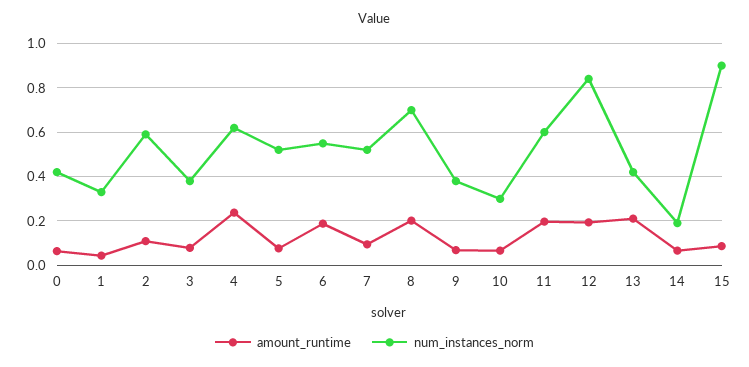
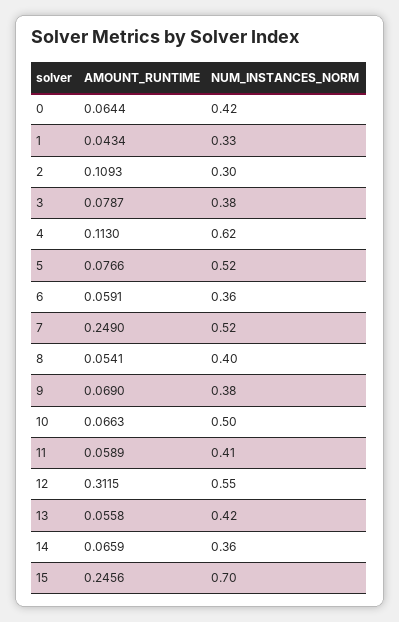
  {
    "amount_runtime": {
      "0": 0.0644,
      "1": 0.0434,
      "2": 0.1093,
      "3": 0.0787,
-     "4": 0.25,
+     "4": 0.113,
      "5": 0.0766,
-     "6": 0.2,
+     "6": 0.0591,
-     "7": 0.1,
+     "7": 0.249,
-     "8": 0.2,
+     "8": 0.0541,
      "9": 0.069,
      "10": 0.0663,
-     "11": 0.2,
+     "11": 0.0589,
-     "12": 0.2,
+     "12": 0.3115,
-     "13": 0.2,
+     "13": 0.0558,
      "14": 0.0659,
-     "15": 0.1
+     "15": 0.2456
    },
    "num_instances_norm": {
      "0": 0.42,
      "1": 0.33,
-     "2": 0.6,
+     "2": 0.3,
      "3": 0.38,
      "4": 0.62,
      "5": 0.52,
-     "6": 0.55,
+     "6": 0.36,
      "7": 0.52,
-     "8": 0.7,
+     "8": 0.4,
      "9": 0.38,
-     "10": 0.3,
+     "10": 0.5,
-     "11": 0.6,
+     "11": 0.41,
-     "12": 0.85,
+     "12": 0.55,
      "13": 0.42,
-     "14": 0.2,
+     "14": 0.36,
-     "15": 0.9
+     "15": 0.7
    }
  }

